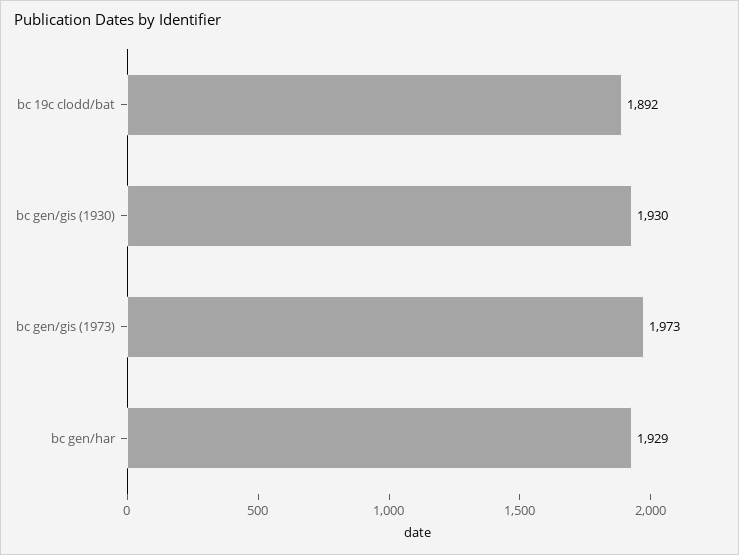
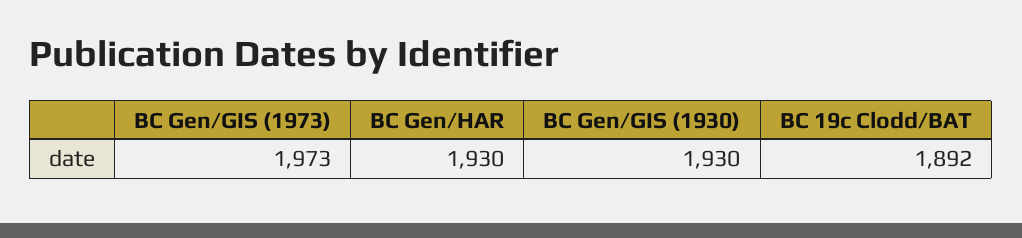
  {
    "bc 19c clodd/bat": 1892,
    "bc gen/gis (1930)": 1930,
    "bc gen/gis (1973)": 1973,
-   "bc gen/har": 1929
+   "bc gen/har": 1930
  }

